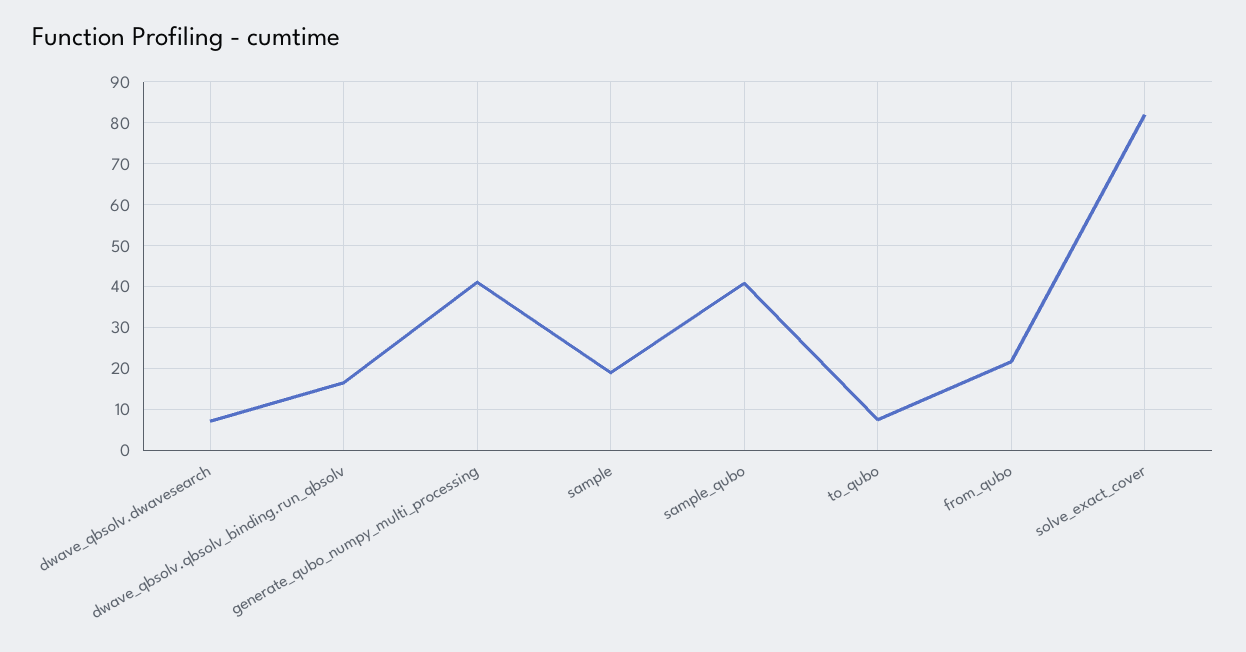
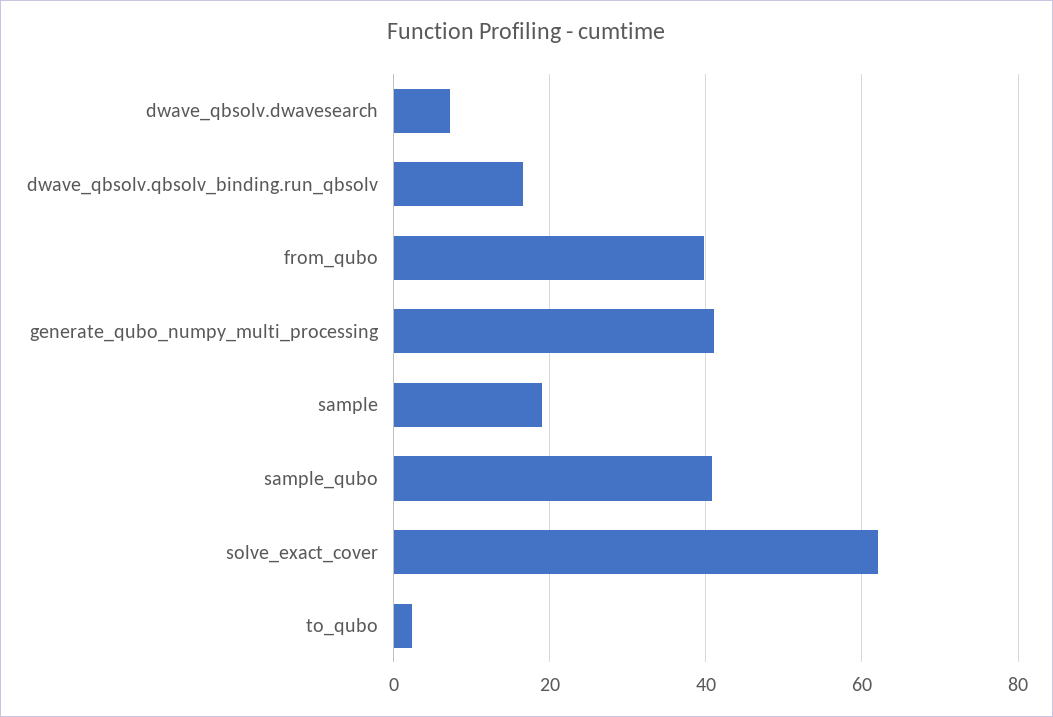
  {
    "dwave_qbsolv.dwavesearch": 8,
    "dwave_qbsolv.qbsolv_binding.run_qbsolv": 16,
    "generate_qubo_numpy_multi_processing": 42,
    "sample": 20,
    "sample_qubo": 40,
-   "to_qubo": 8,
+   "to_qubo": 2,
-   "from_qubo": 22,
+   "from_qubo": 40,
-   "solve_exact_cover": 82
+   "solve_exact_cover": 62
  }

